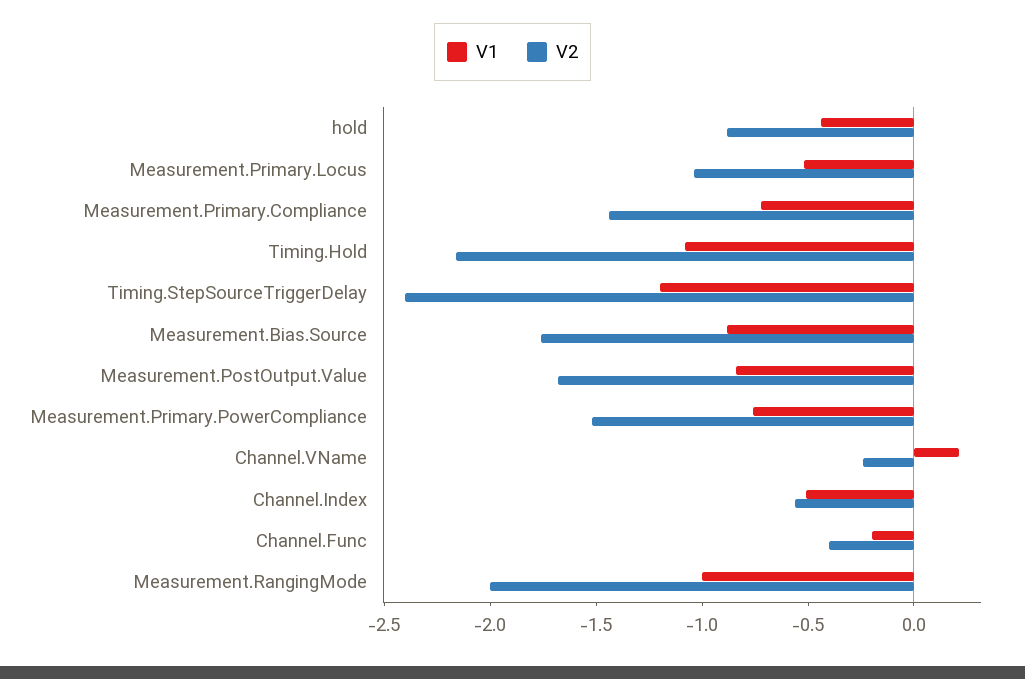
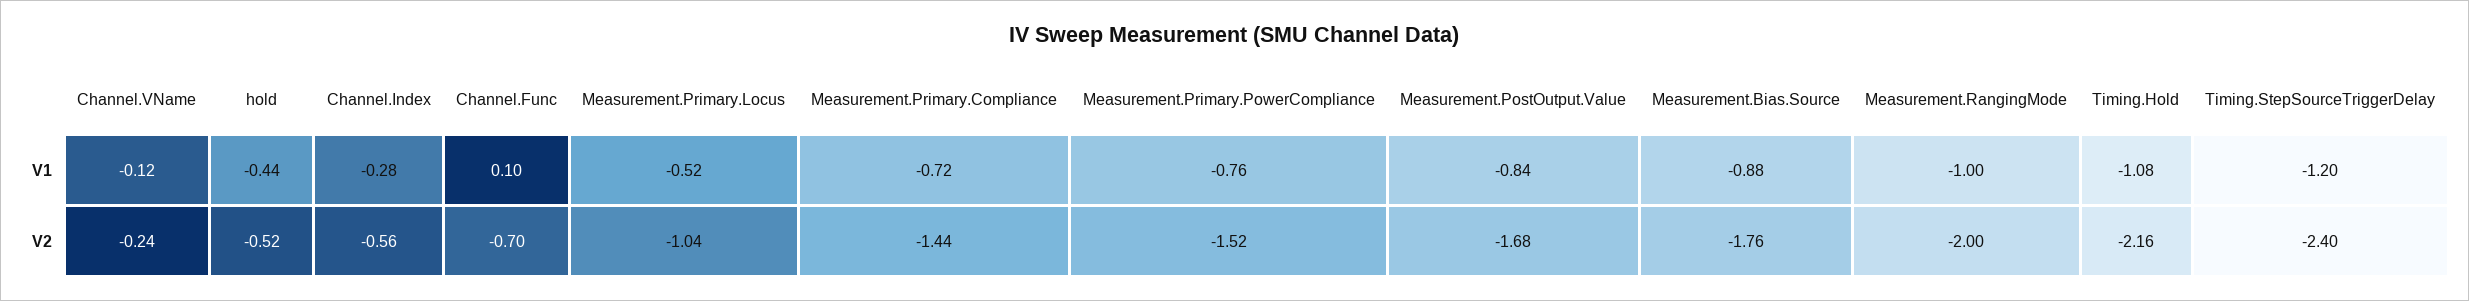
  {
    "V1": {
      "hold": -0.44,
      "Measurement.Primary.Locus": -0.52,
      "Measurement.Primary.Compliance": -0.72,
      "Timing.Hold": -1.08,
      "Timing.StepSourceTriggerDelay": -1.2,
      "Measurement.Bias.Source": -0.88,
      "Measurement.PostOutput.Value": -0.84,
      "Measurement.Primary.PowerCompliance": -0.76,
-     "Channel.VName": 0.2,
+     "Channel.VName": -0.12,
-     "Channel.Index": -0.5,
+     "Channel.Index": -0.28,
-     "Channel.Func": -0.2,
+     "Channel.Func": 0.1,
      "Measurement.RangingMode": -1
    },
    "V2": {
-     "hold": -0.9,
+     "hold": -0.52,
      "Measurement.Primary.Locus": -1.04,
      "Measurement.Primary.Compliance": -1.44,
      "Timing.Hold": -2.16,
      "Timing.StepSourceTriggerDelay": -2.4,
      "Measurement.Bias.Source": -1.76,
      "Measurement.PostOutput.Value": -1.68,
      "Measurement.Primary.PowerCompliance": -1.52,
      "Channel.VName": -0.24,
      "Channel.Index": -0.56,
-     "Channel.Func": -0.4,
+     "Channel.Func": -0.7,
      "Measurement.RangingMode": -2
    }
  }

